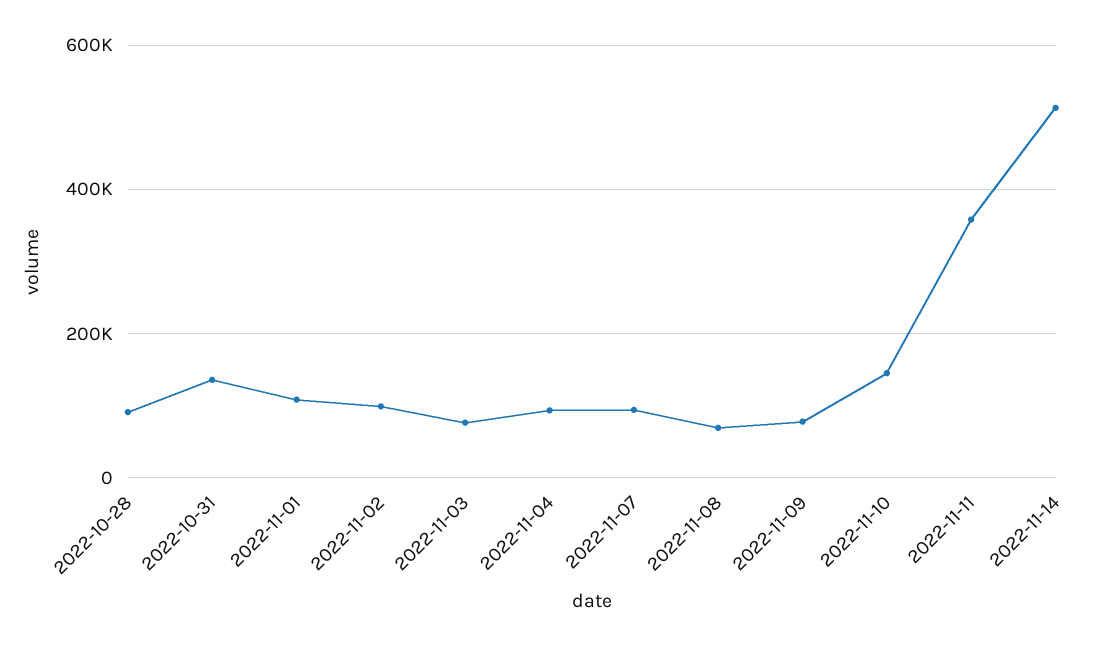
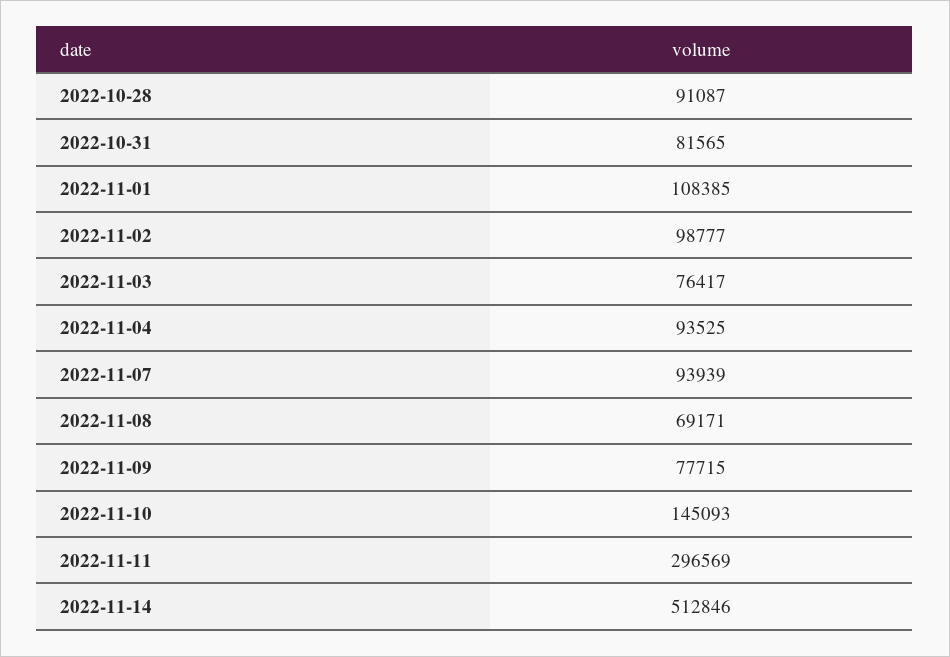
  {
    "2022-10-28": 91087,
-   "2022-10-31": 140000,
+   "2022-10-31": 81565,
    "2022-11-01": 108385,
    "2022-11-02": 98777,
    "2022-11-03": 76417,
    "2022-11-04": 93525,
    "2022-11-07": 93939,
    "2022-11-08": 69171,
    "2022-11-09": 77715,
    "2022-11-10": 145093,
-   "2022-11-11": 360000,
+   "2022-11-11": 296569,
    "2022-11-14": 512846
  }

